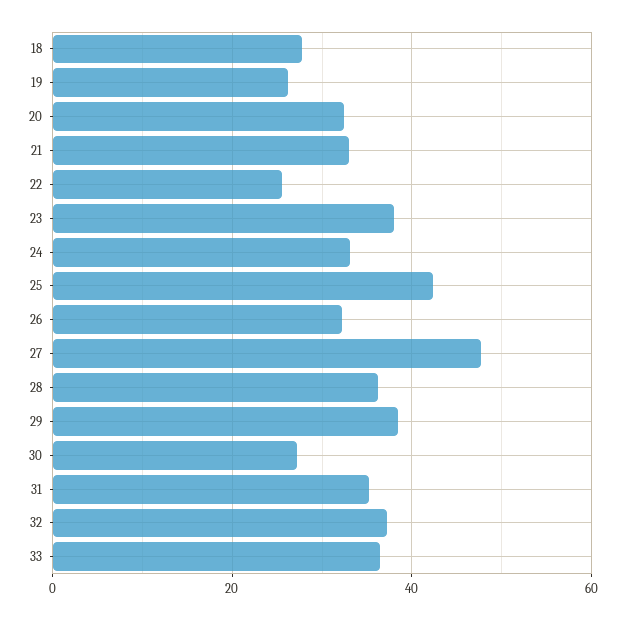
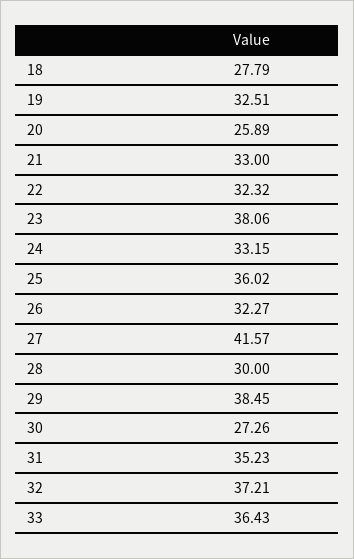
  {
    "18": 27.79,
-   "19": 26,
+   "19": 32.51,
-   "20": 32,
+   "20": 25.89,
    "21": 33,
-   "22": 26,
+   "22": 32.32,
    "23": 38.06,
    "24": 33.15,
-   "25": 42,
+   "25": 36.02,
    "26": 32.27,
-   "27": 48,
+   "27": 41.57,
-   "28": 36,
+   "28": 30,
    "29": 38.45,
    "30": 27.26,
    "31": 35.23,
    "32": 37.21,
    "33": 36.43
  }

